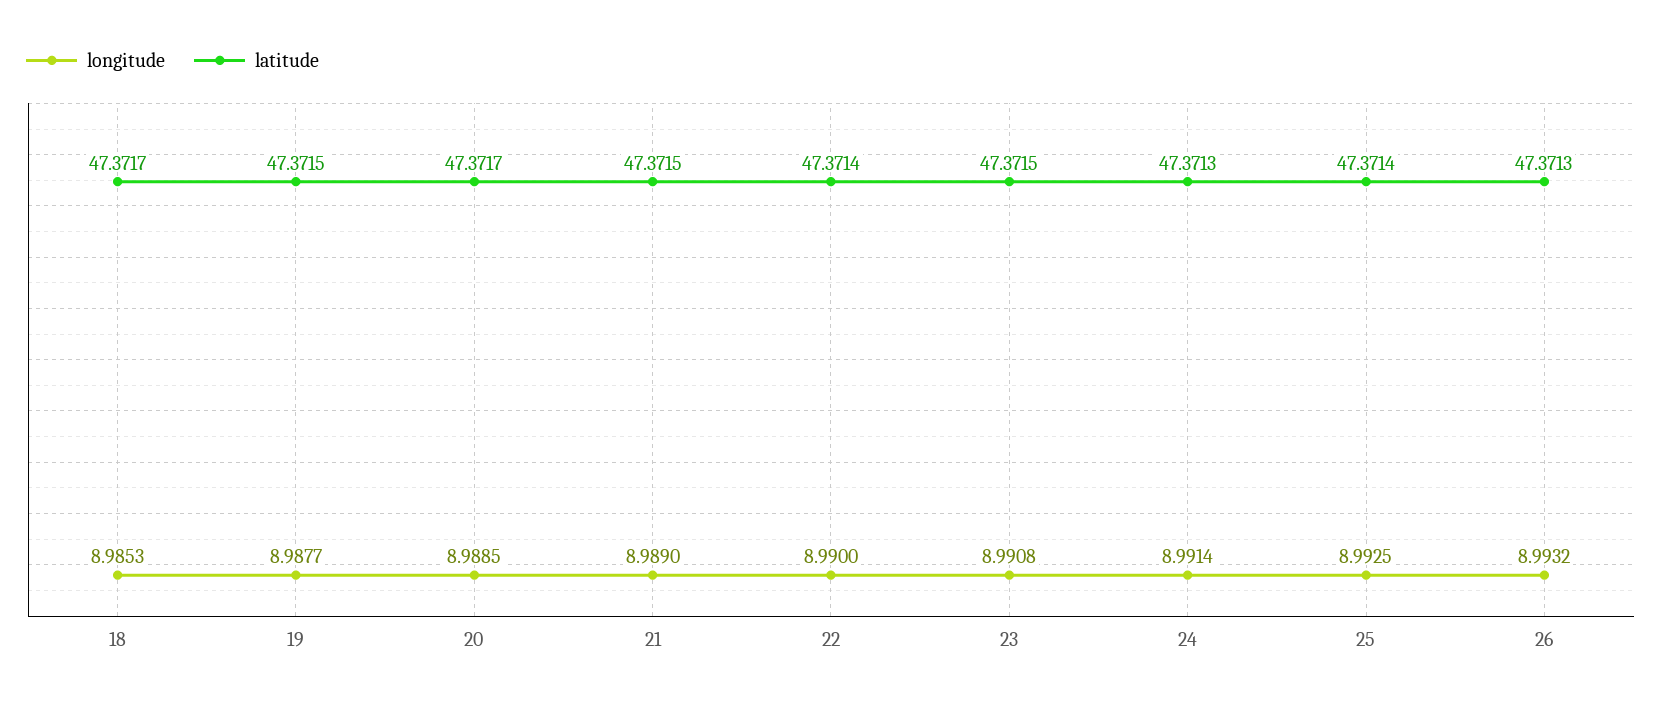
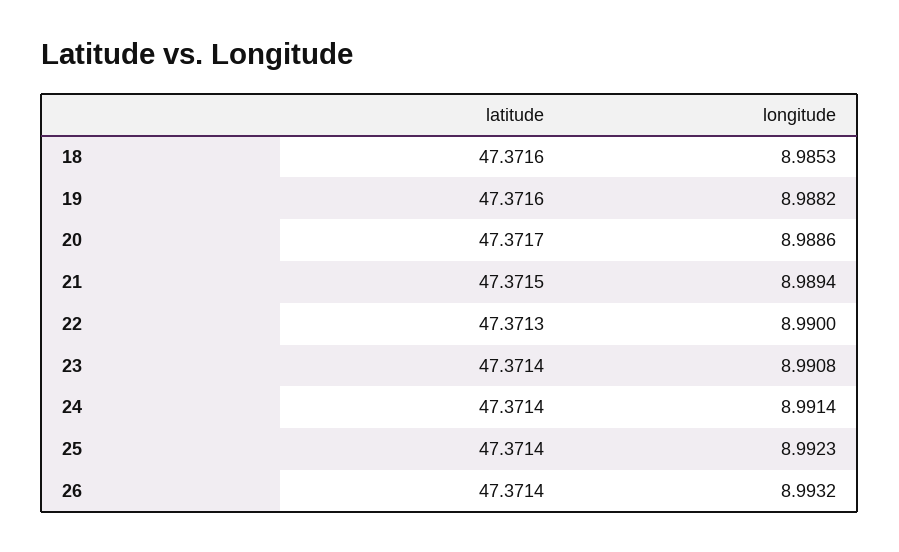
  {
    "longitude": {
      "18": 8.9853,
-     "19": 8.9877,
+     "19": 8.9882,
-     "20": 8.9885,
+     "20": 8.9886,
-     "21": 8.989,
+     "21": 8.9894,
      "22": 8.99,
      "23": 8.9908,
      "24": 8.9914,
-     "25": 8.9925,
+     "25": 8.9923,
      "26": 8.9932
    },
    "latitude": {
-     "18": 47.3717,
+     "18": 47.3716,
-     "19": 47.3715,
+     "19": 47.3716,
      "20": 47.3717,
      "21": 47.3715,
-     "22": 47.3714,
+     "22": 47.3713,
-     "23": 47.3715,
+     "23": 47.3714,
-     "24": 47.3713,
+     "24": 47.3714,
      "25": 47.3714,
-     "26": 47.3713
+     "26": 47.3714
    }
  }

